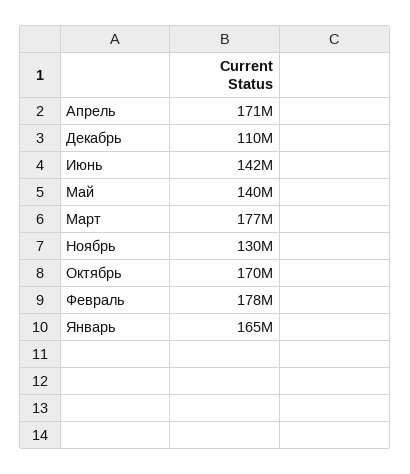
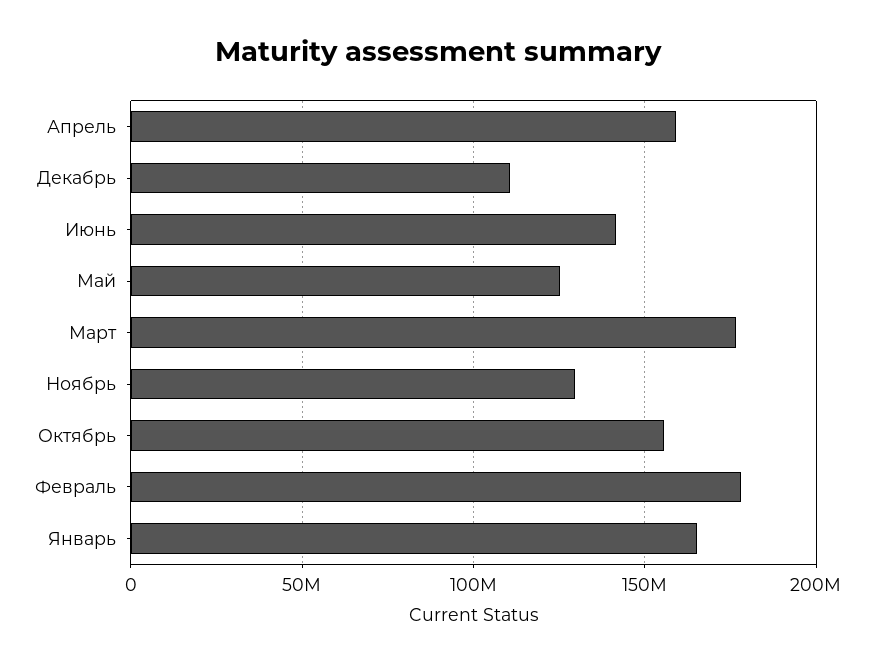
  {
-   "Апрель": 171000000,
+   "Апрель": 160000000,
    "Декабрь": 110000000,
    "Июнь": 142000000,
-   "Май": 140000000,
+   "Май": 125000000,
    "Март": 177000000,
    "Ноябрь": 130000000,
-   "Октябрь": 170000000,
+   "Октябрь": 155000000,
    "Февраль": 178000000,
    "Январь": 165000000
  }

